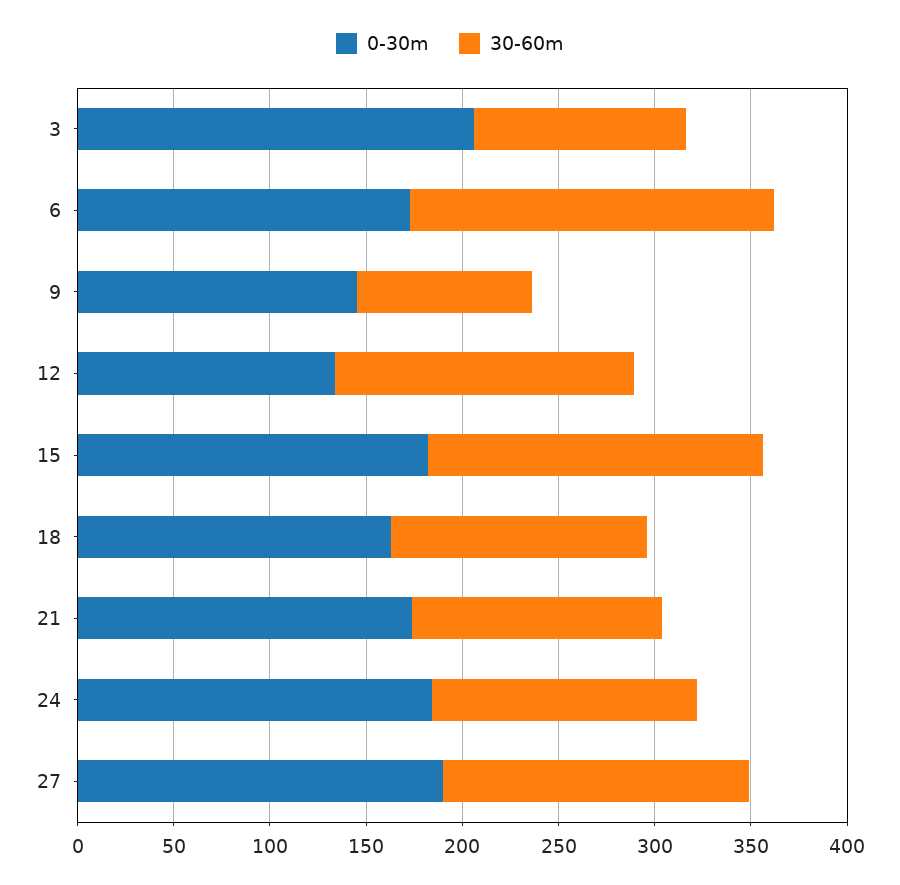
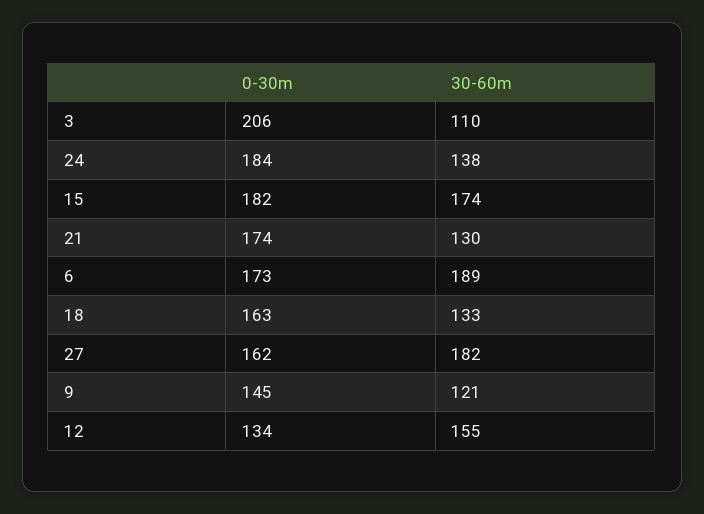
  {
    "0-30m": {
      "3": 206,
      "6": 173,
      "9": 145,
      "12": 134,
      "15": 182,
      "18": 163,
      "21": 174,
      "24": 184,
-     "27": 190
+     "27": 162
    },
    "30-60m": {
      "3": 110,
      "6": 189,
-     "9": 90,
+     "9": 121,
      "12": 155,
      "15": 174,
      "18": 133,
      "21": 130,
      "24": 138,
-     "27": 160
+     "27": 182
    }
  }

